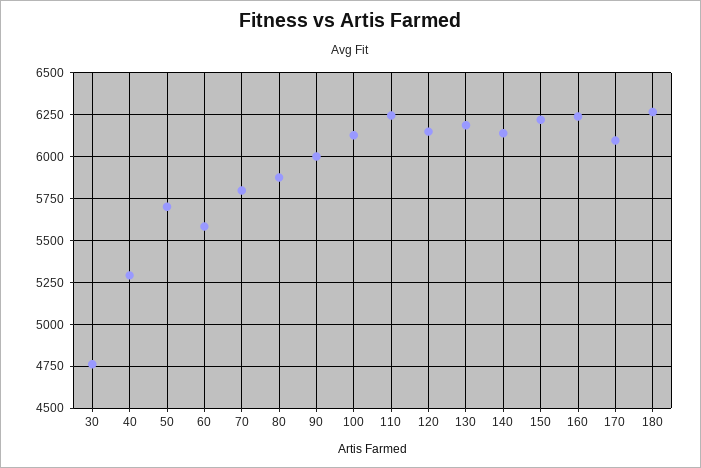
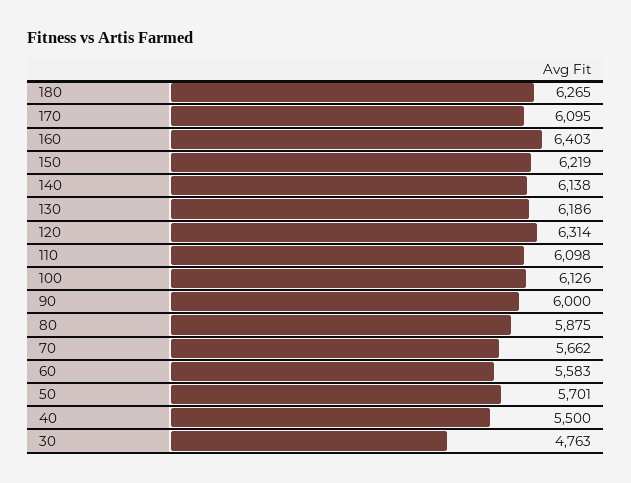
  {
    "30": 4763,
-   "40": 5300,
+   "40": 5500,
    "50": 5701,
    "60": 5583,
-   "70": 5800,
+   "70": 5662,
    "80": 5875,
    "90": 6000,
    "100": 6126,
-   "110": 6250,
+   "110": 6098,
-   "120": 6150,
+   "120": 6314,
    "130": 6186,
    "140": 6138,
    "150": 6219,
-   "160": 6250,
+   "160": 6403,
    "170": 6095,
    "180": 6265
  }

